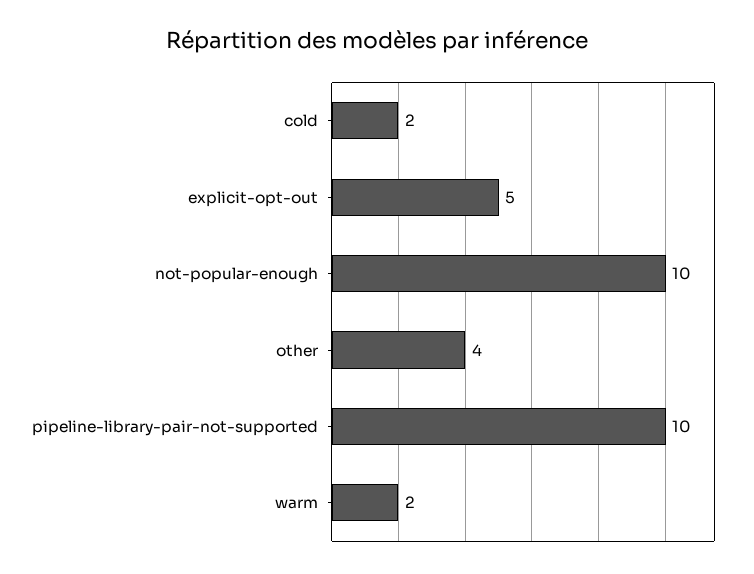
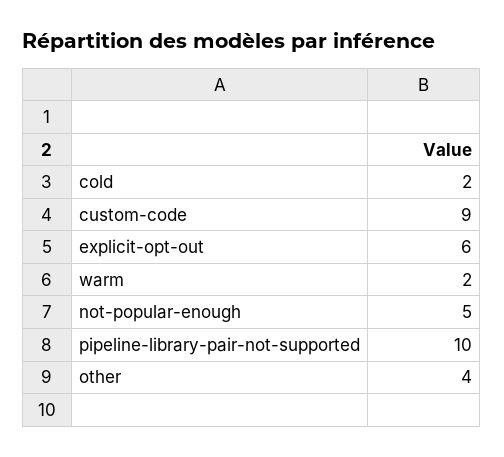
  {
    "cold": 2,
-   "explicit-opt-out": 5,
+   "explicit-opt-out": 6,
-   "not-popular-enough": 10,
+   "not-popular-enough": 5,
    "other": 4,
    "pipeline-library-pair-not-supported": 10,
-   "warm": 2
+   "warm": 2,
+   "custom-code": 9
  }

